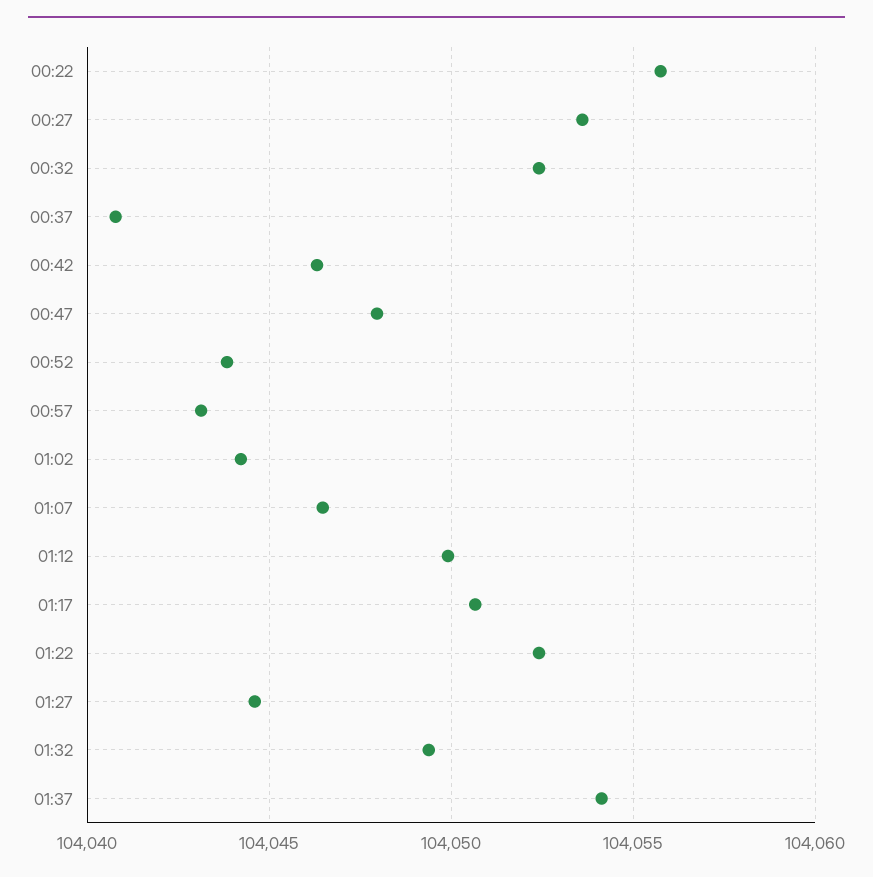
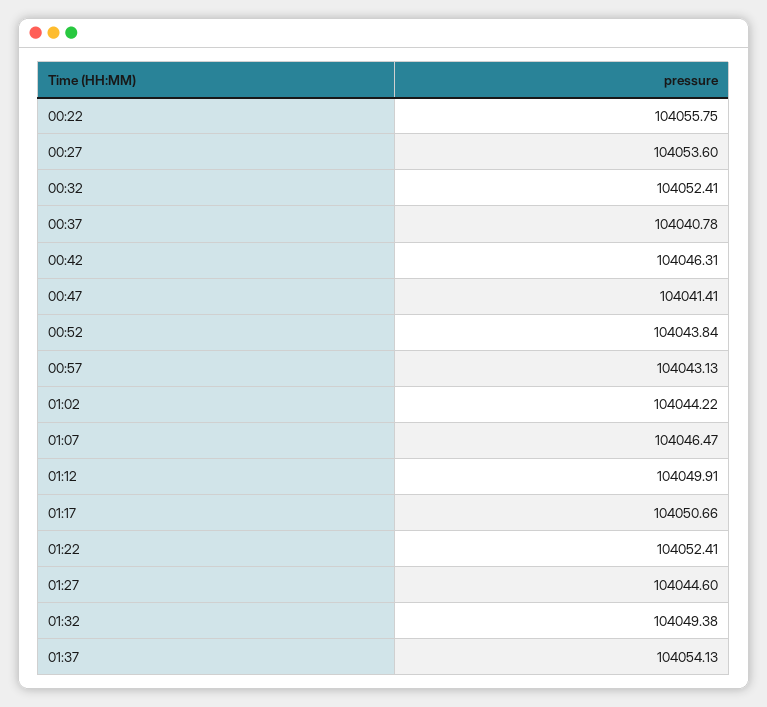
  {
    "00:22": 104055.75,
    "00:27": 104053.6,
    "00:32": 104052.41,
    "00:37": 104040.78,
    "00:42": 104046.31,
-   "00:47": 104048,
+   "00:47": 104041.41,
    "00:52": 104043.84,
    "00:57": 104043.13,
    "01:02": 104044.22,
    "01:07": 104046.47,
    "01:12": 104049.91,
    "01:17": 104050.66,
    "01:22": 104052.41,
    "01:27": 104044.6,
    "01:32": 104049.38,
    "01:37": 104054.13
  }

